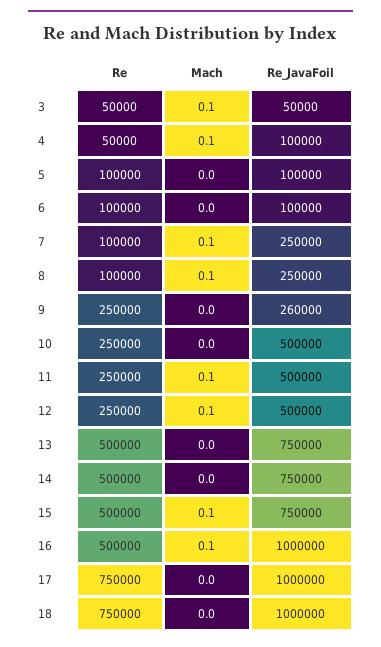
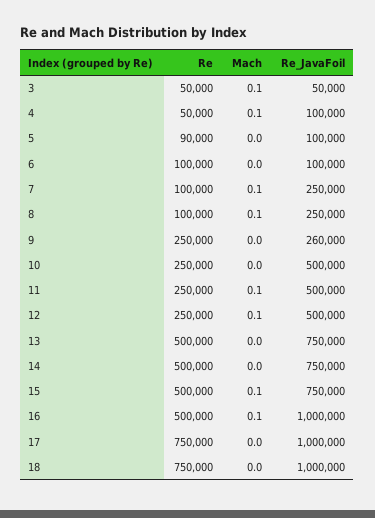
  {
    "Re": {
      "3": 50000,
      "4": 50000,
-     "5": 100000,
+     "5": 90000,
      "6": 100000,
      "7": 100000,
      "8": 100000,
      "9": 250000,
      "10": 250000,
      "11": 250000,
      "12": 250000,
      "13": 500000,
      "14": 500000,
      "15": 500000,
      "16": 500000,
      "17": 750000,
      "18": 750000
    },
    "Mach": {
      "3": 0.1,
      "4": 0.1,
      "5": 0,
      "6": 0,
      "7": 0.1,
      "8": 0.1,
      "9": 0,
      "10": 0,
      "11": 0.1,
      "12": 0.1,
      "13": 0,
      "14": 0,
      "15": 0.1,
      "16": 0.1,
      "17": 0,
      "18": 0
    },
    "Re_JavaFoil": {
      "3": 50000,
      "4": 100000,
      "5": 100000,
      "6": 100000,
      "7": 250000,
      "8": 250000,
      "9": 260000,
      "10": 500000,
      "11": 500000,
      "12": 500000,
      "13": 750000,
      "14": 750000,
      "15": 750000,
      "16": 1000000,
      "17": 1000000,
      "18": 1000000
    }
  }

